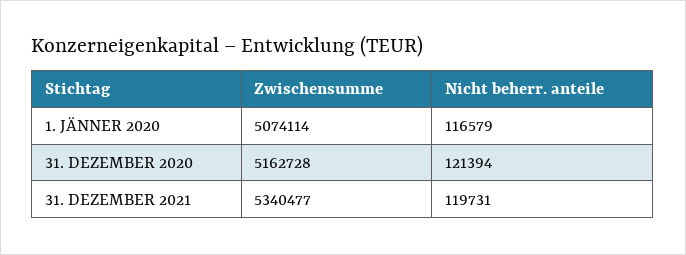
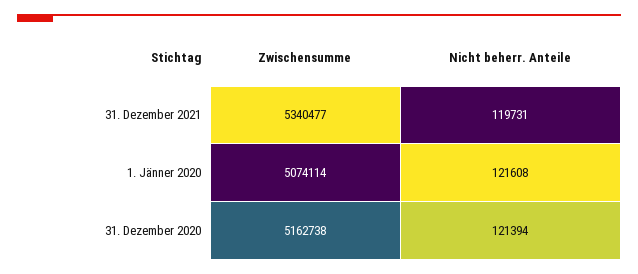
  {
    "Zwischensumme": {
      "1. JÄNNER 2020": 5074114,
-     "31. DEZEMBER 2020": 5162728,
+     "31. DEZEMBER 2020": 5162738,
      "31. DEZEMBER 2021": 5340477
    },
    "Nicht beherr. anteile": {
-     "1. JÄNNER 2020": 116579,
+     "1. JÄNNER 2020": 121608,
      "31. DEZEMBER 2020": 121394,
      "31. DEZEMBER 2021": 119731
    }
  }

